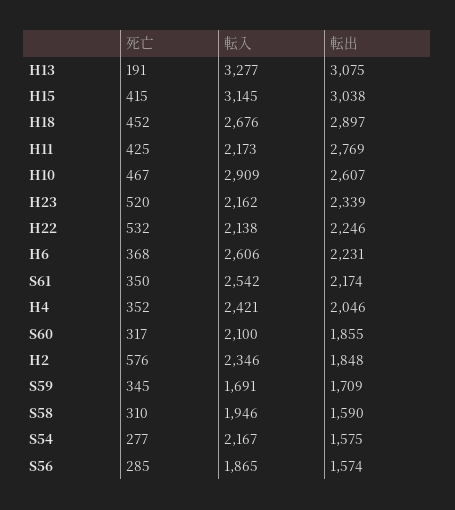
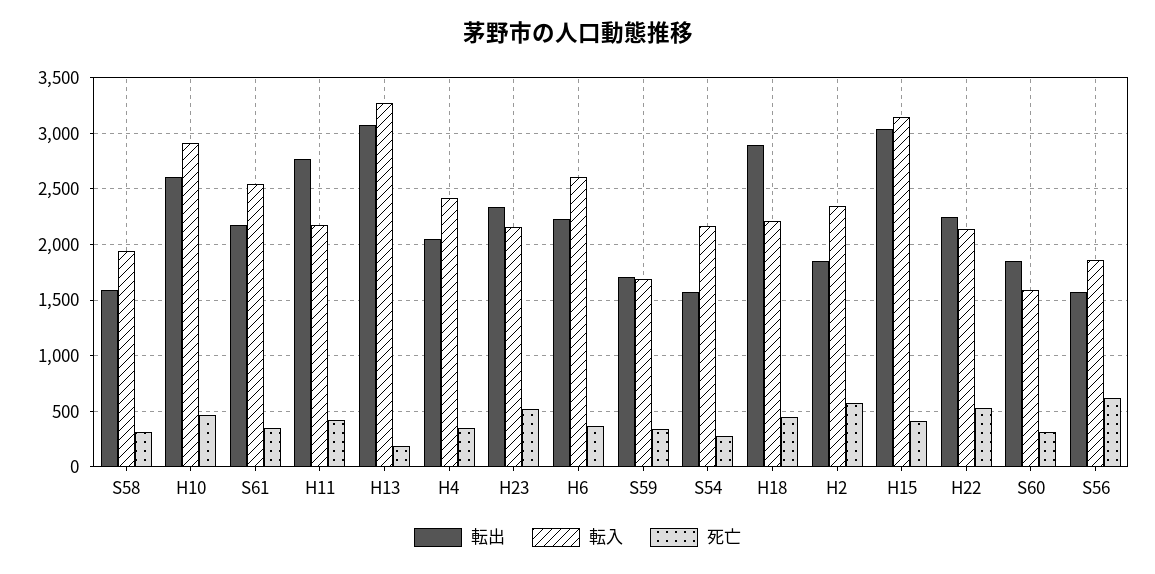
  {
    "死亡": {
      "H13": 191,
      "H15": 415,
      "H18": 452,
      "H11": 425,
      "H10": 467,
      "H23": 520,
      "H22": 532,
      "H6": 368,
      "S61": 350,
      "H4": 352,
      "S60": 317,
      "H2": 576,
      "S59": 345,
      "S58": 310,
      "S54": 277,
-     "S56": 285
+     "S56": 600
    },
    "転入": {
      "H13": 3277,
      "H15": 3145,
-     "H18": 2676,
+     "H18": 2200,
      "H11": 2173,
      "H10": 2909,
      "H23": 2162,
      "H22": 2138,
      "H6": 2606,
      "S61": 2542,
      "H4": 2421,
-     "S60": 2100,
+     "S60": 1600,
      "H2": 2346,
      "S59": 1691,
      "S58": 1946,
      "S54": 2167,
      "S56": 1865
    },
    "転出": {
      "H13": 3075,
      "H15": 3038,
      "H18": 2897,
      "H11": 2769,
      "H10": 2607,
      "H23": 2339,
      "H22": 2246,
      "H6": 2231,
      "S61": 2174,
      "H4": 2046,
      "S60": 1855,
      "H2": 1848,
      "S59": 1709,
      "S58": 1590,
      "S54": 1575,
      "S56": 1574
    }
  }

